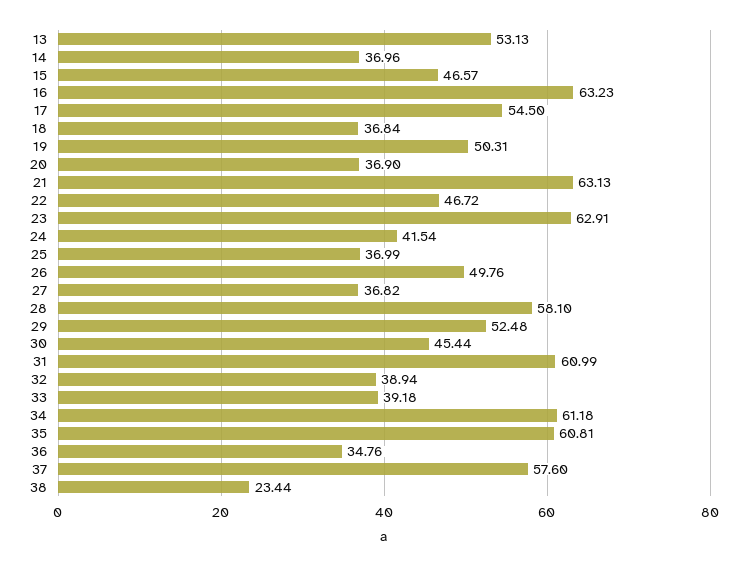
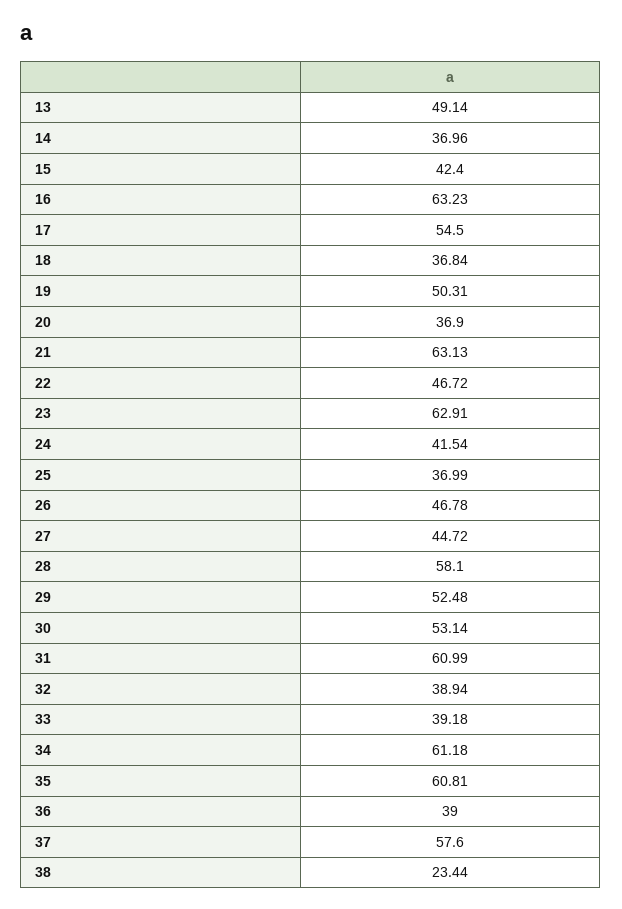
  {
-   "13": 53.13,
+   "13": 49.14,
    "14": 36.96,
-   "15": 46.57,
+   "15": 42.4,
    "16": 63.23,
    "17": 54.5,
    "18": 36.84,
    "19": 50.31,
    "20": 36.9,
    "21": 63.13,
    "22": 46.72,
    "23": 62.91,
    "24": 41.54,
    "25": 36.99,
-   "26": 49.76,
+   "26": 46.78,
-   "27": 36.82,
+   "27": 44.72,
    "28": 58.1,
    "29": 52.48,
-   "30": 45.44,
+   "30": 53.14,
    "31": 60.99,
    "32": 38.94,
    "33": 39.18,
    "34": 61.18,
    "35": 60.81,
-   "36": 34.76,
+   "36": 39,
    "37": 57.6,
    "38": 23.44
  }

